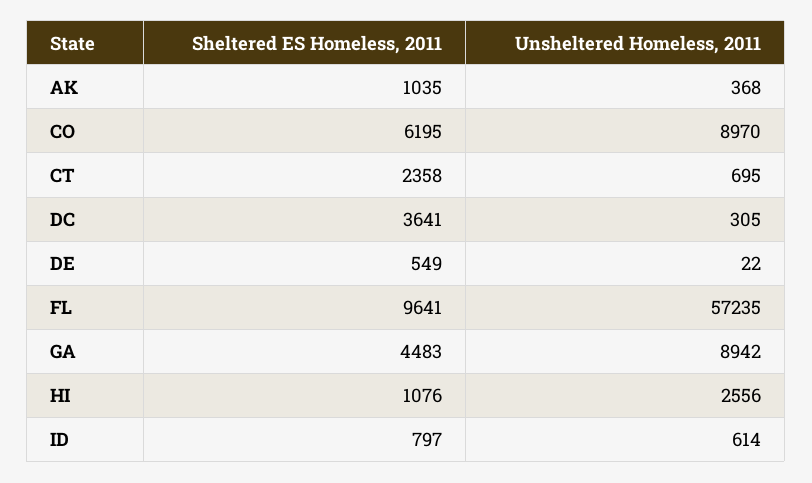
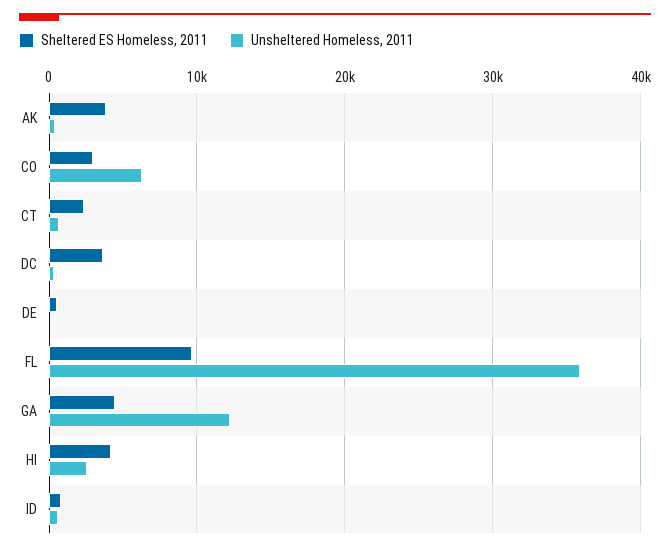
  {
    "Sheltered ES Homeless, 2011": {
-     "AK": 1035,
+     "AK": 4000,
-     "CO": 6195,
+     "CO": 3000,
      "CT": 2358,
      "DC": 3641,
      "DE": 549,
      "FL": 9641,
      "GA": 4483,
-     "HI": 1076,
+     "HI": 4000,
      "ID": 797
    },
    "Unsheltered Homeless, 2011": {
      "AK": 368,
-     "CO": 8970,
+     "CO": 6000,
      "CT": 695,
      "DC": 305,
      "DE": 22,
-     "FL": 57235,
+     "FL": 36000,
-     "GA": 8942,
+     "GA": 12000,
      "HI": 2556,
      "ID": 614
    }
  }

